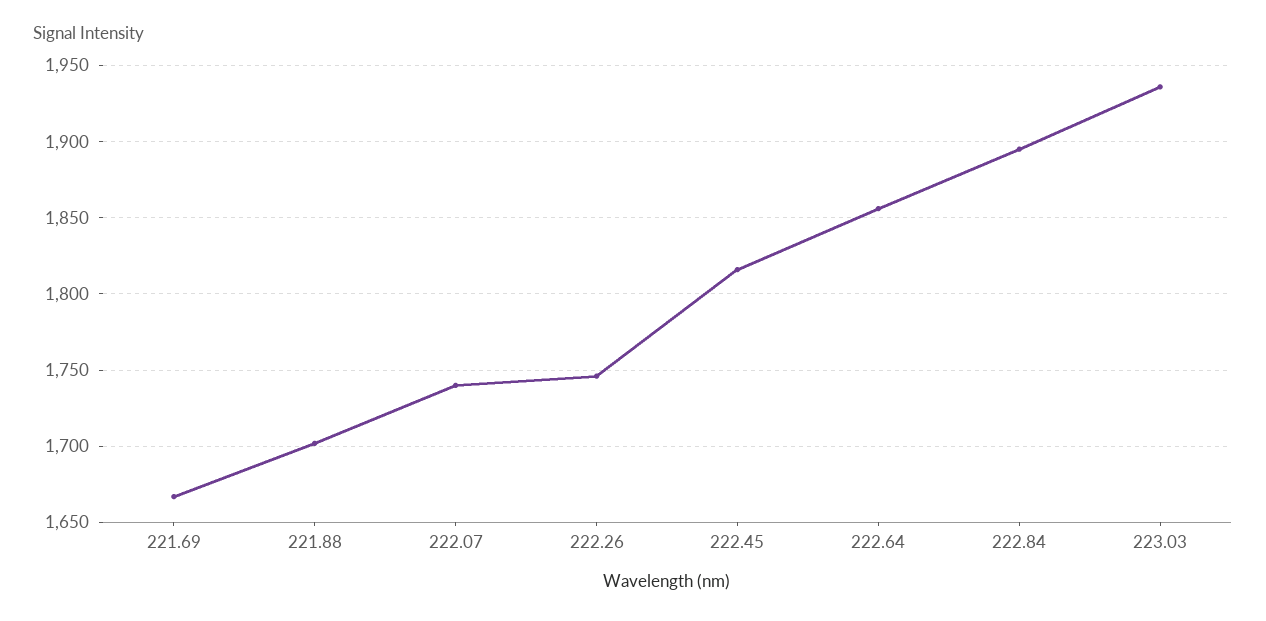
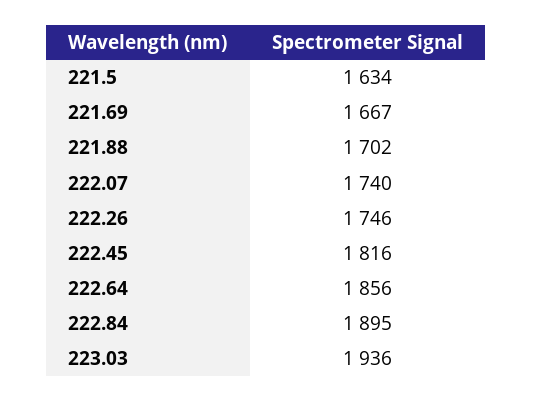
  {
    "221.69": 1667,
    "221.88": 1702,
    "222.07": 1740,
    "222.26": 1746,
    "222.45": 1816,
    "222.64": 1856,
    "222.84": 1895,
-   "223.03": 1936
+   "223.03": 1936,
+   "221.5": 1634
  }

